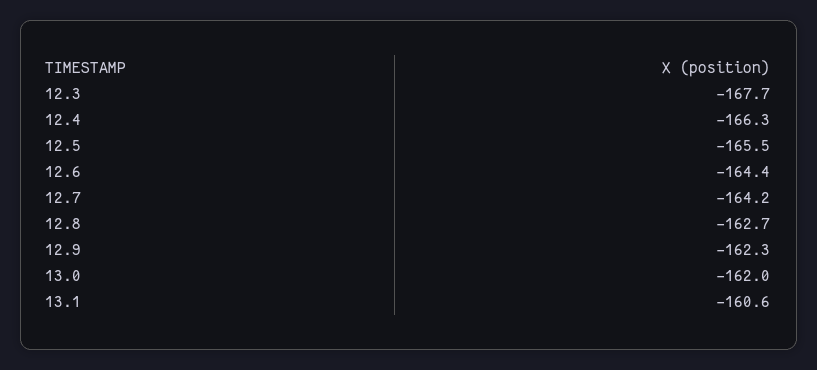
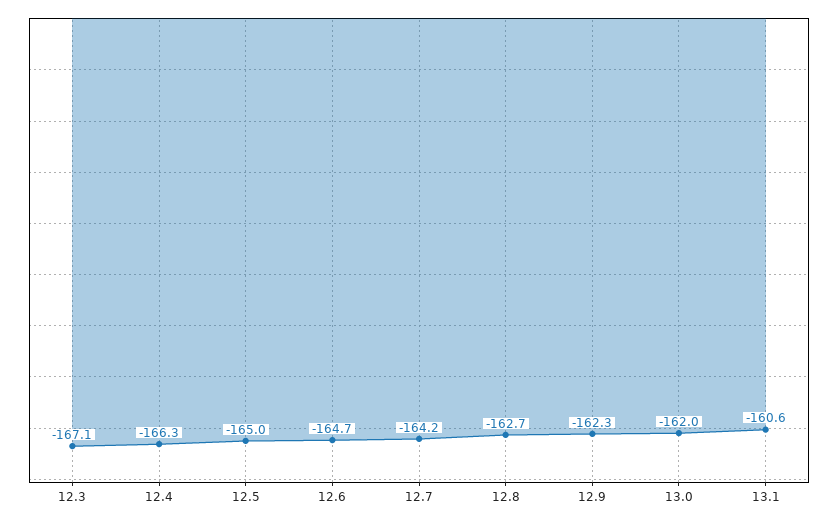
  {
-   "12.3": -167.7,
+   "12.3": -167.1,
    "12.4": -166.3,
-   "12.5": -165.5,
+   "12.5": -165,
-   "12.6": -164.4,
+   "12.6": -164.7,
    "12.7": -164.2,
    "12.8": -162.7,
    "12.9": -162.3,
    "13.0": -162,
    "13.1": -160.6
  }

